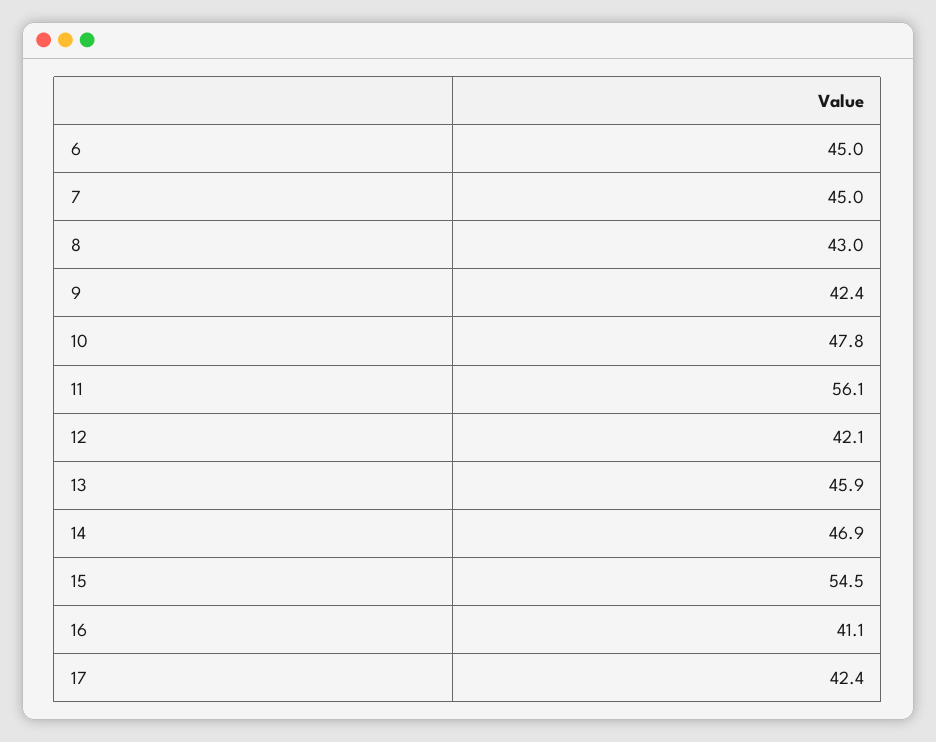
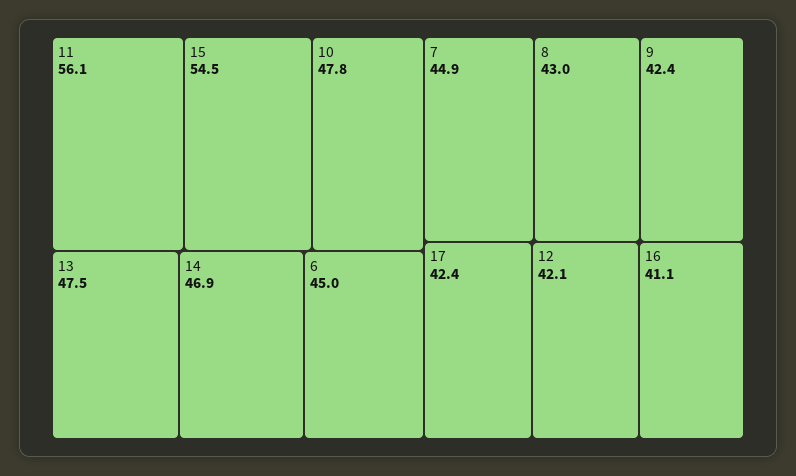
  {
    "6": 45,
-   "7": 45,
+   "7": 44.9,
    "8": 43,
    "9": 42.4,
    "10": 47.8,
    "11": 56.1,
    "12": 42.1,
-   "13": 45.9,
+   "13": 47.5,
    "14": 46.9,
    "15": 54.5,
    "16": 41.1,
    "17": 42.4
  }

